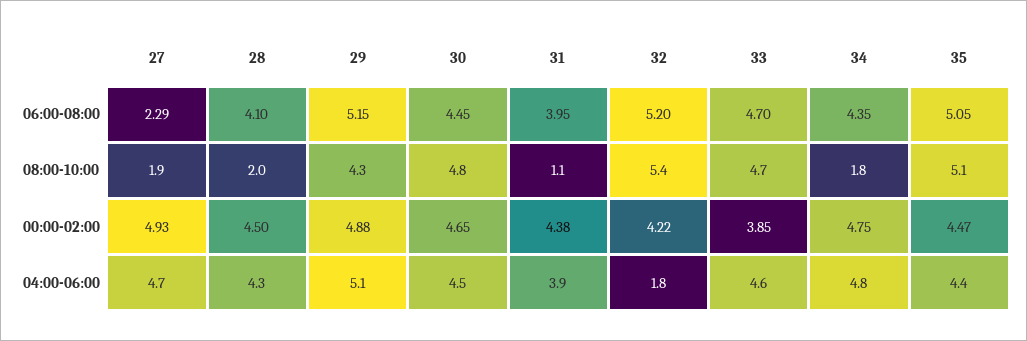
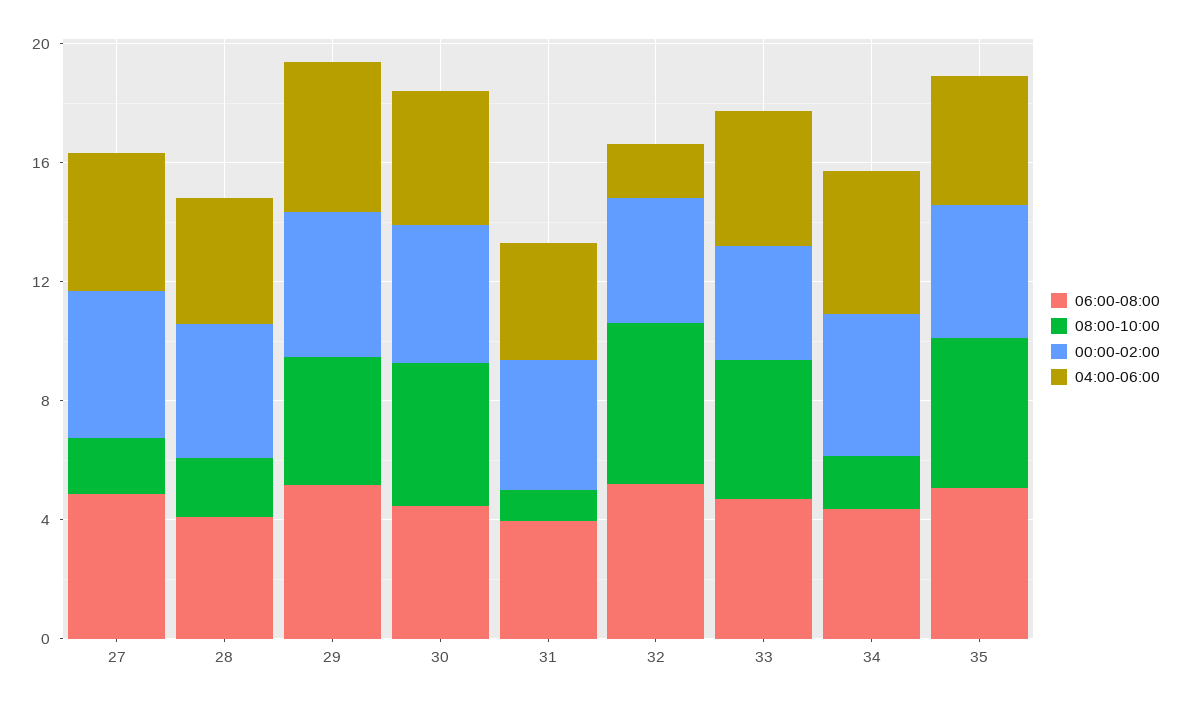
  {
    "06:00-08:00": {
-     "27": 2.29,
+     "27": 5,
      "28": 4.1,
      "29": 5.15,
      "30": 4.45,
      "31": 3.95,
      "32": 5.2,
      "33": 4.7,
      "34": 4.35,
      "35": 5.05
    },
    "08:00-10:00": {
      "27": 1.9,
      "28": 2,
      "29": 4.3,
      "30": 4.8,
      "31": 1.1,
      "32": 5.4,
      "33": 4.7,
      "34": 1.8,
      "35": 5.1
    },
    "00:00-02:00": {
      "27": 4.93,
      "28": 4.5,
      "29": 4.88,
      "30": 4.65,
      "31": 4.38,
      "32": 4.22,
      "33": 3.85,
      "34": 4.75,
      "35": 4.47
    },
    "04:00-06:00": {
      "27": 4.7,
      "28": 4.3,
      "29": 5.1,
      "30": 4.5,
      "31": 3.9,
      "32": 1.8,
      "33": 4.6,
      "34": 4.8,
      "35": 4.4
    }
  }

